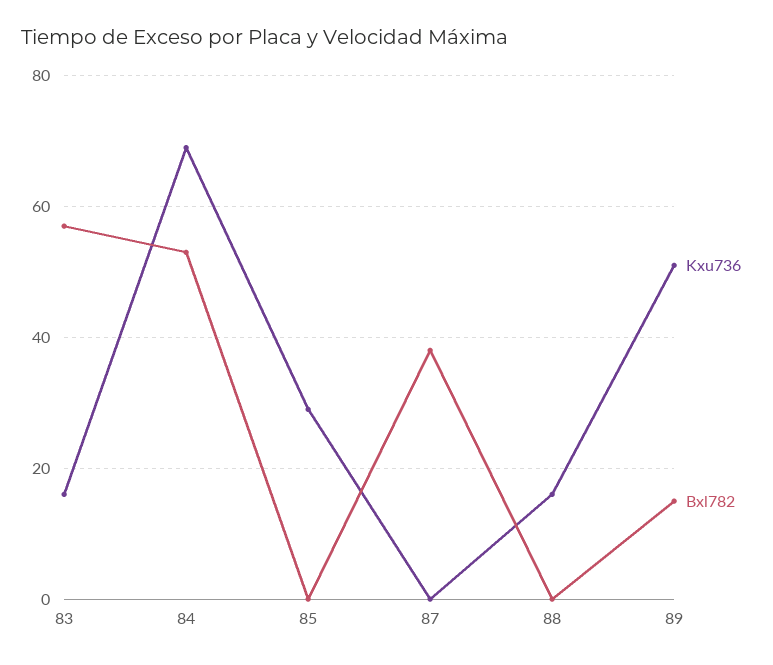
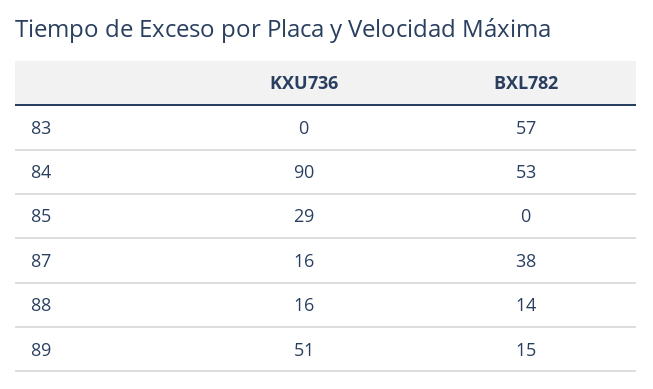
  {
    "Kxu736": {
-     "83": 15,
+     "83": 0,
-     "84": 70,
+     "84": 90,
      "85": 29,
-     "87": 0,
+     "87": 16,
      "88": 16,
      "89": 51
    },
    "Bxl782": {
      "83": 57,
      "84": 53,
      "85": 0,
      "87": 38,
-     "88": 0,
+     "88": 14,
      "89": 15
    }
  }

